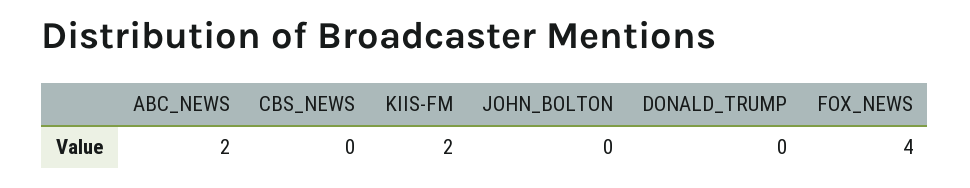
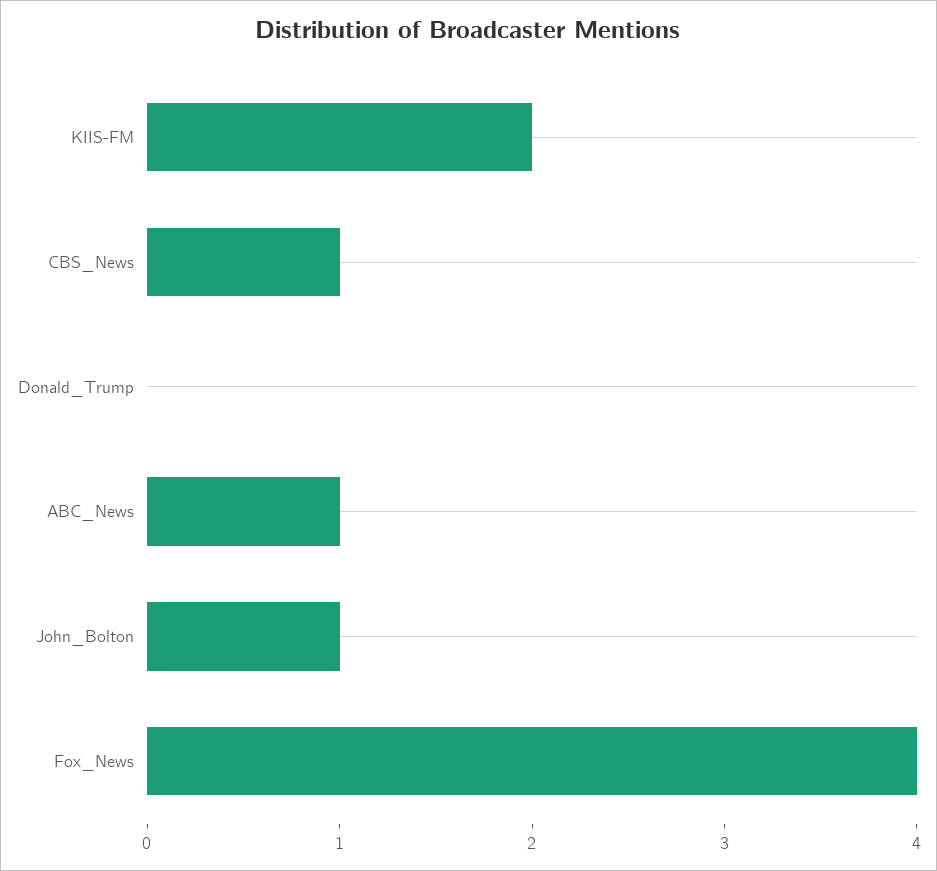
  {
-   "ABC_NEWS": 2,
+   "ABC_NEWS": 1,
-   "CBS_NEWS": 0,
+   "CBS_NEWS": 1,
    "KIIS-FM": 2,
-   "JOHN_BOLTON": 0,
+   "JOHN_BOLTON": 1,
    "DONALD_TRUMP": 0,
    "FOX_NEWS": 4
  }

